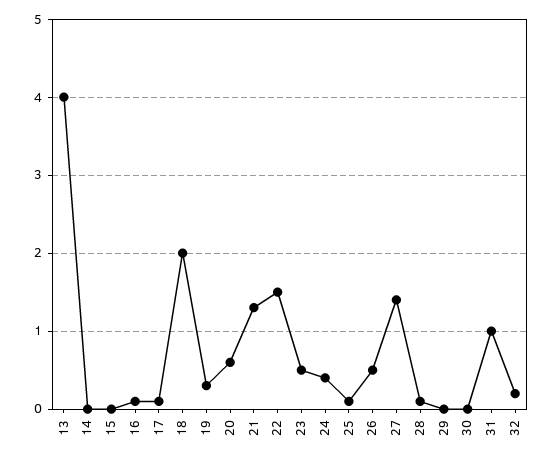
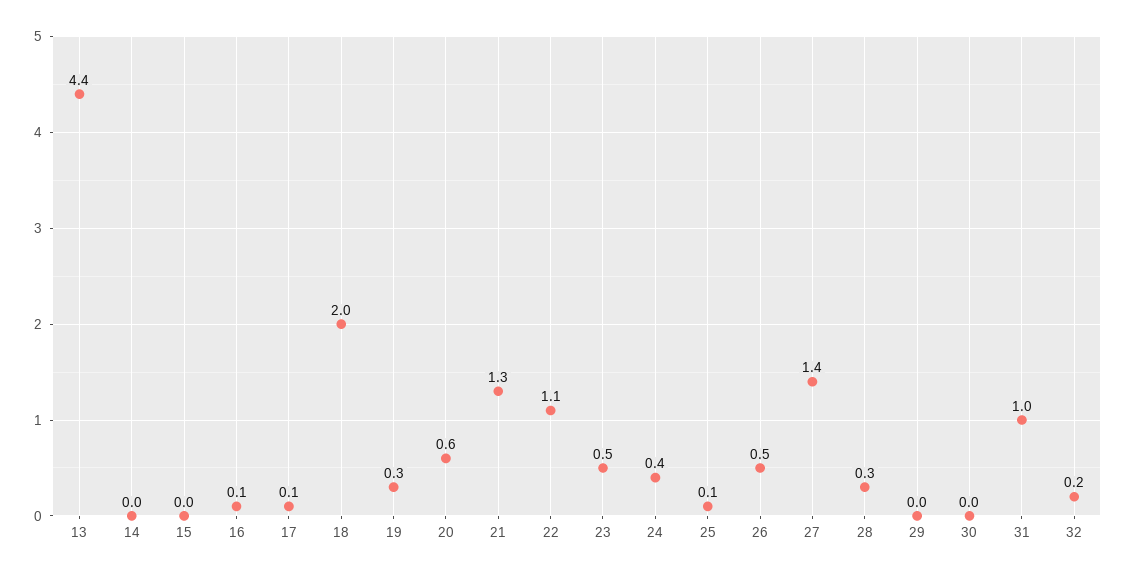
  {
-   "13": 4,
+   "13": 4.4,
    "14": 0,
    "15": 0,
    "16": 0.1,
    "17": 0.1,
    "18": 2,
    "19": 0.3,
    "20": 0.6,
    "21": 1.3,
-   "22": 1.5,
+   "22": 1.1,
    "23": 0.5,
    "24": 0.4,
    "25": 0.1,
    "26": 0.5,
    "27": 1.4,
-   "28": 0.1,
+   "28": 0.3,
    "29": 0,
    "30": 0,
    "31": 1,
    "32": 0.2
  }

